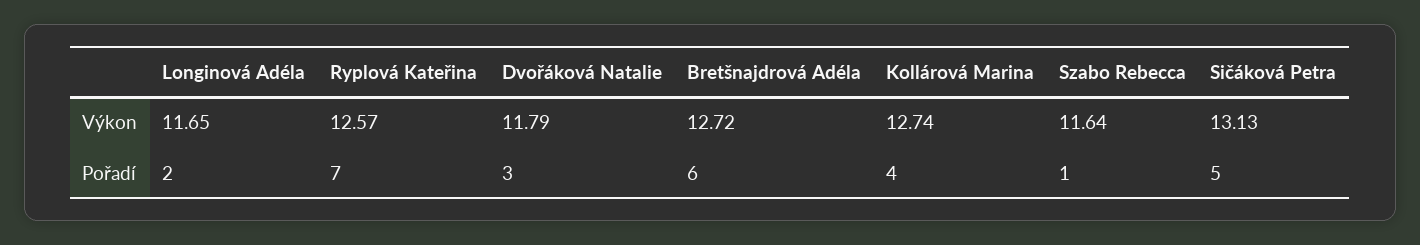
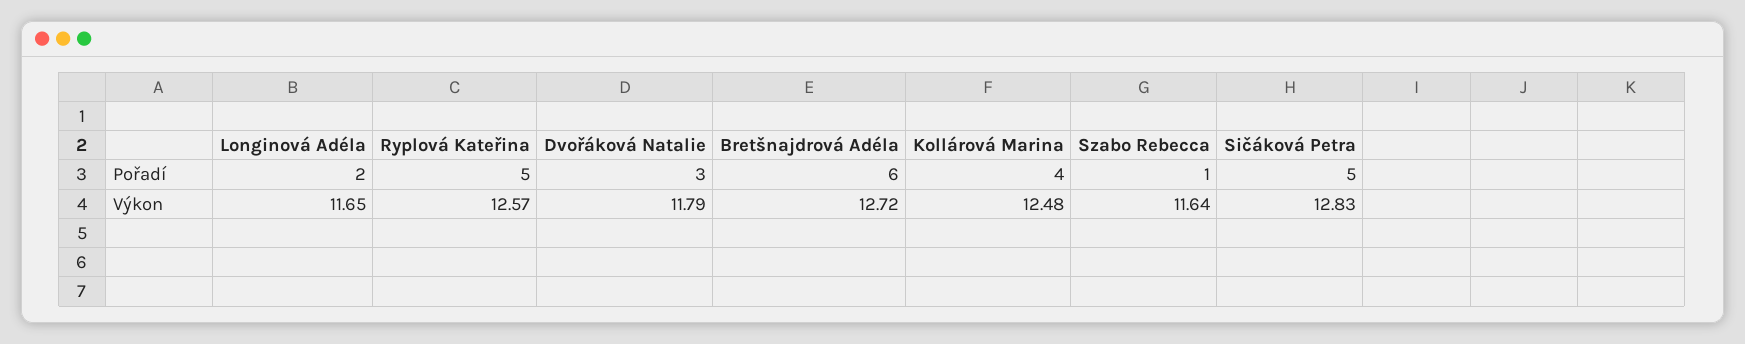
  {
    "Longinová Adéla": {
      "Výkon": 11.65,
      "Pořadí": 2
    },
    "Ryplová Kateřina": {
      "Výkon": 12.57,
-     "Pořadí": 7
+     "Pořadí": 5
    },
    "Dvořáková Natalie": {
      "Výkon": 11.79,
      "Pořadí": 3
    },
    "Bretšnajdrová Adéla": {
      "Výkon": 12.72,
      "Pořadí": 6
    },
    "Kollárová Marina": {
-     "Výkon": 12.74,
+     "Výkon": 12.48,
      "Pořadí": 4
    },
    "Szabo Rebecca": {
      "Výkon": 11.64,
      "Pořadí": 1
    },
    "Sičáková Petra": {
-     "Výkon": 13.13,
+     "Výkon": 12.83,
      "Pořadí": 5
    }
  }

